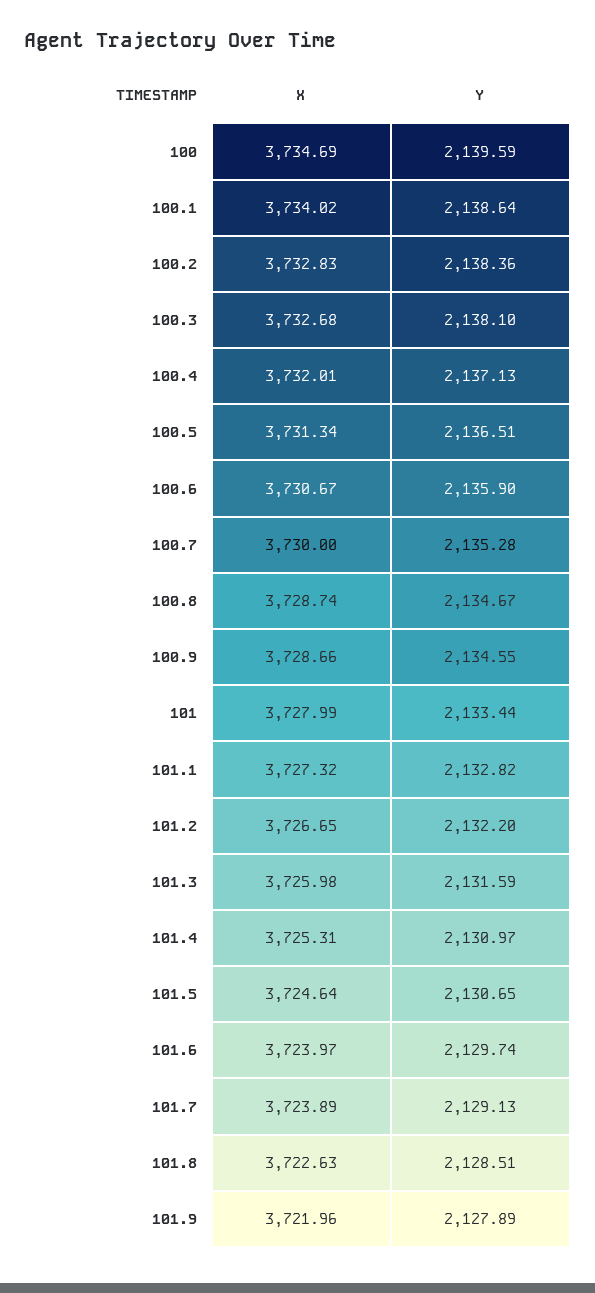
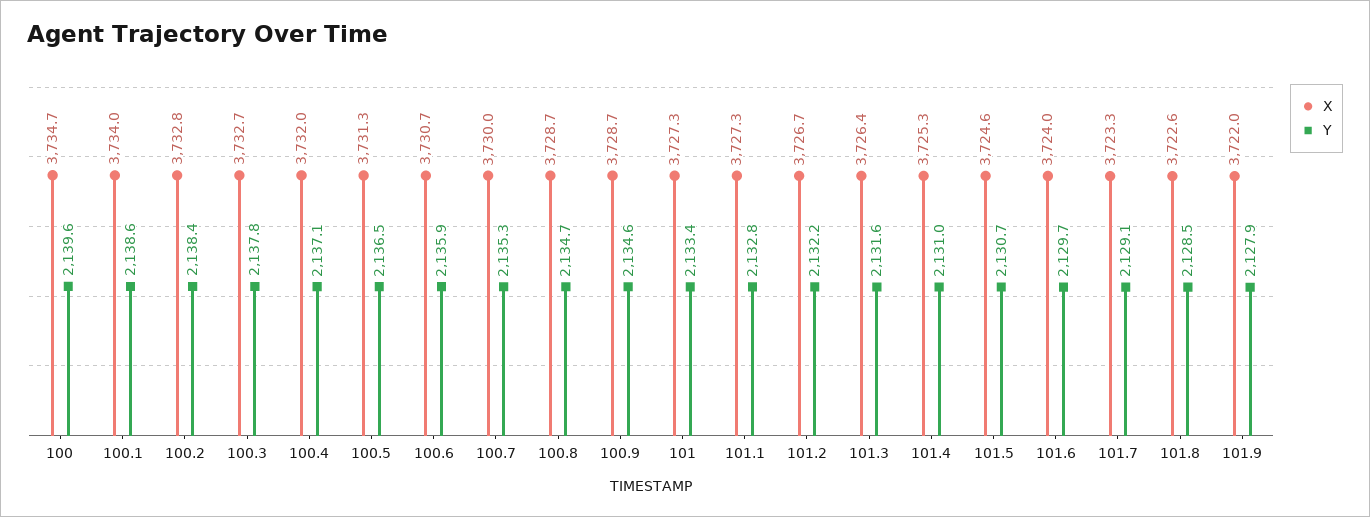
  {
    "X": {
      "100": 3734.69,
      "100.1": 3734.02,
      "100.2": 3732.83,
      "100.3": 3732.68,
      "100.4": 3732.01,
      "100.5": 3731.34,
      "100.6": 3730.67,
      "100.7": 3730,
      "100.8": 3728.74,
      "100.9": 3728.66,
-     "101": 3727.99,
+     "101": 3727.3,
      "101.1": 3727.32,
      "101.2": 3726.65,
-     "101.3": 3725.98,
+     "101.3": 3726.4,
      "101.4": 3725.31,
      "101.5": 3724.64,
      "101.6": 3723.97,
-     "101.7": 3723.89,
+     "101.7": 3723.3,
      "101.8": 3722.63,
      "101.9": 3721.96
    },
    "Y": {
      "100": 2139.59,
      "100.1": 2138.64,
      "100.2": 2138.36,
-     "100.3": 2138.1,
+     "100.3": 2137.8,
      "100.4": 2137.13,
      "100.5": 2136.51,
      "100.6": 2135.9,
      "100.7": 2135.28,
      "100.8": 2134.67,
      "100.9": 2134.55,
      "101": 2133.44,
      "101.1": 2132.82,
      "101.2": 2132.2,
      "101.3": 2131.59,
      "101.4": 2130.97,
      "101.5": 2130.65,
      "101.6": 2129.74,
      "101.7": 2129.13,
      "101.8": 2128.51,
      "101.9": 2127.89
    }
  }

